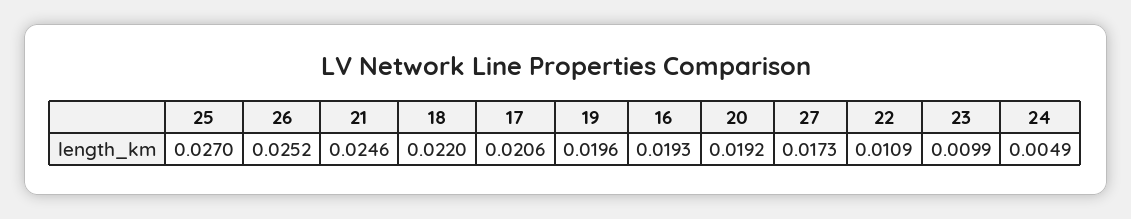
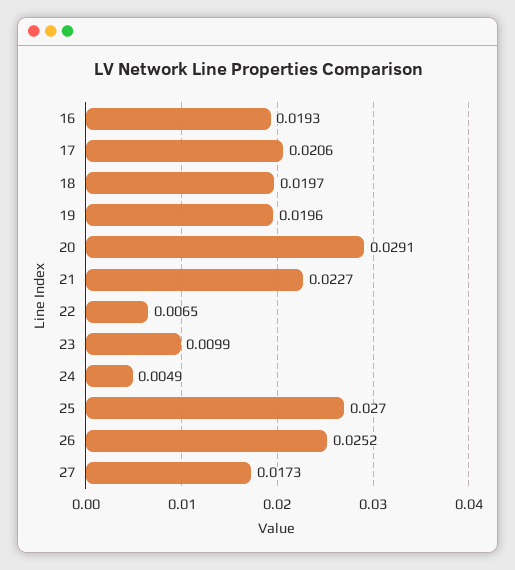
  {
    "25": 0.027,
    "26": 0.0252,
-   "21": 0.0246,
+   "21": 0.0227,
-   "18": 0.022,
+   "18": 0.0197,
    "17": 0.0206,
    "19": 0.0196,
    "16": 0.0193,
-   "20": 0.0192,
+   "20": 0.0291,
    "27": 0.0173,
-   "22": 0.0109,
+   "22": 0.0065,
    "23": 0.0099,
    "24": 0.0049
  }

